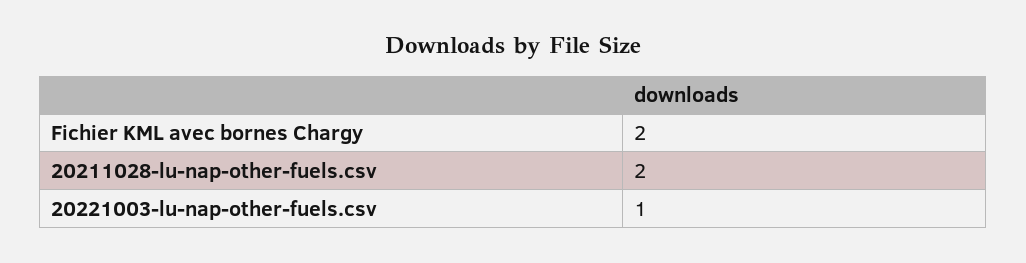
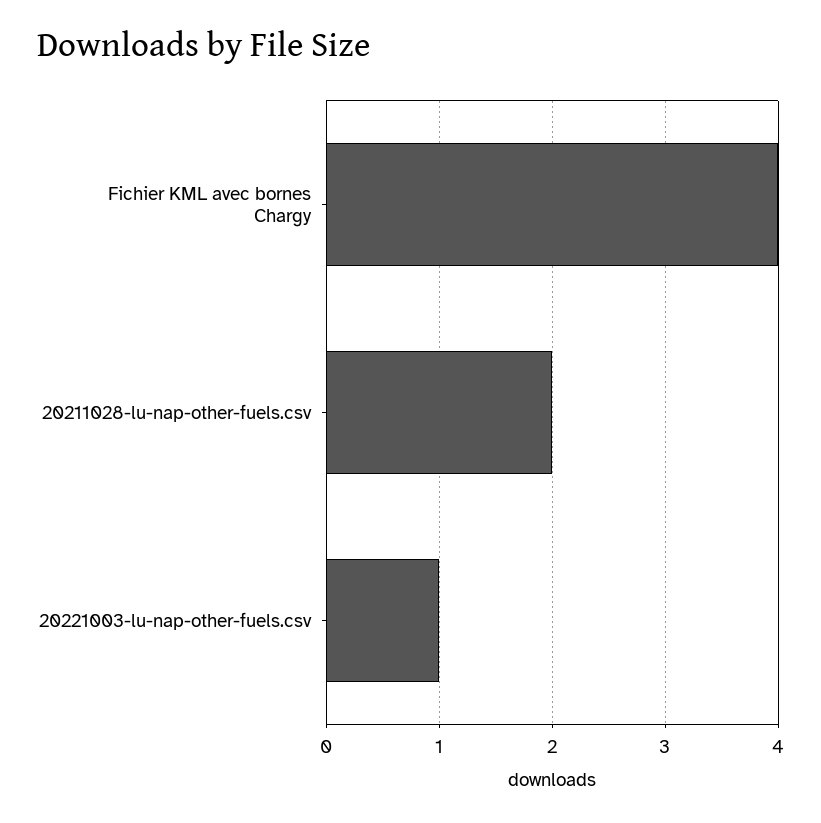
  {
-   "Fichier KML avec bornes Chargy": 2,
+   "Fichier KML avec bornes Chargy": 4,
    "20211028-lu-nap-other-fuels.csv": 2,
    "20221003-lu-nap-other-fuels.csv": 1
  }

